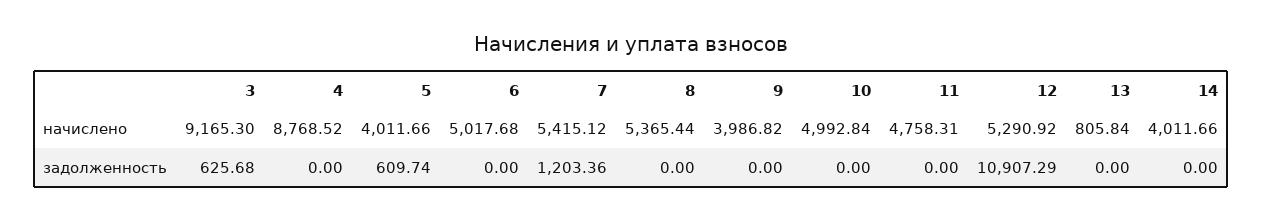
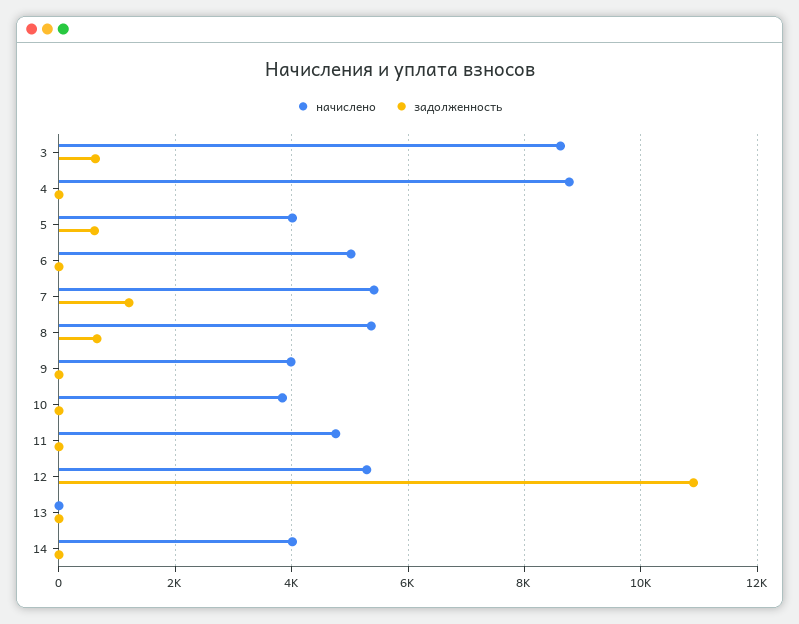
  {
    "начислено": {
-     "3": 9165.3,
+     "3": 8600,
      "4": 8768.52,
      "5": 4011.66,
      "6": 5017.68,
      "7": 5415.12,
      "8": 5365.44,
      "9": 3986.82,
-     "10": 4992.84,
+     "10": 3800,
      "11": 4758.31,
      "12": 5290.92,
-     "13": 805.84,
+     "13": 0,
      "14": 4011.66
    },
    "задолженность": {
      "3": 625.68,
      "4": 0,
      "5": 609.74,
      "6": 0,
      "7": 1203.36,
-     "8": 0,
+     "8": 600,
      "9": 0,
      "10": 0,
      "11": 0,
      "12": 10907.29,
      "13": 0,
      "14": 0
    }
  }

